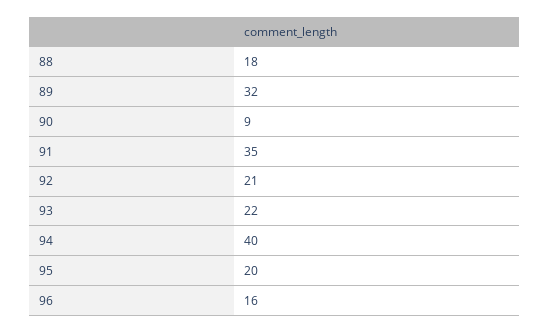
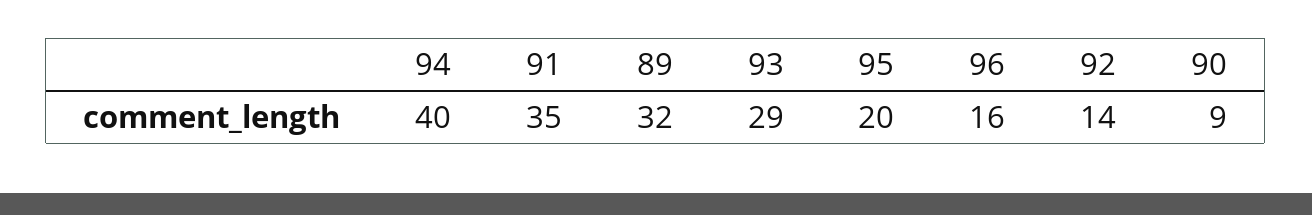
  {
-   "88": 18,
    "89": 32,
    "90": 9,
    "91": 35,
-   "92": 21,
+   "92": 14,
-   "93": 22,
+   "93": 29,
    "94": 40,
    "95": 20,
    "96": 16
  }

